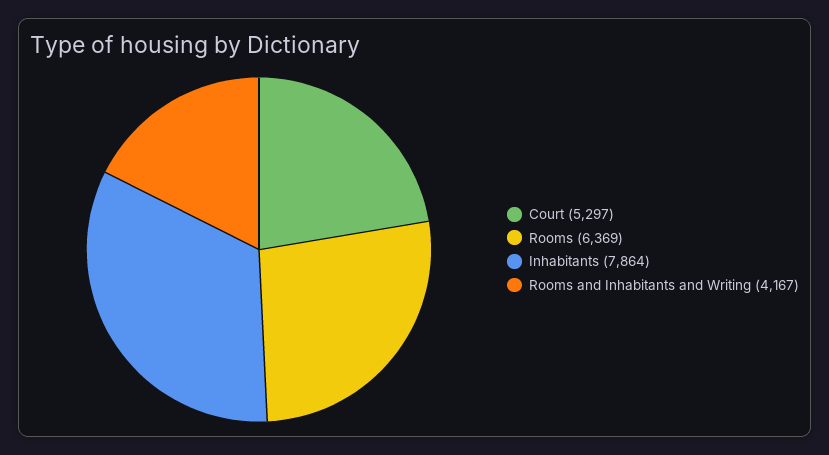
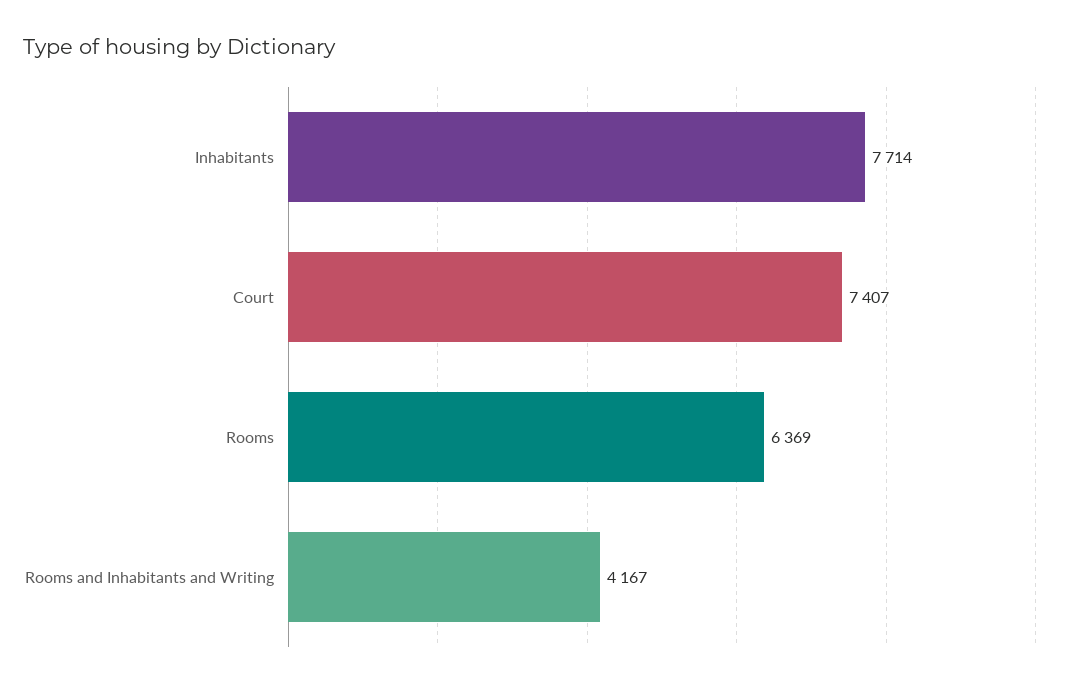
  {
-   "Court": 5297,
+   "Court": 7407,
    "Rooms": 6369,
-   "Inhabitants": 7864,
+   "Inhabitants": 7714,
    "Rooms and Inhabitants and Writing": 4167
  }

